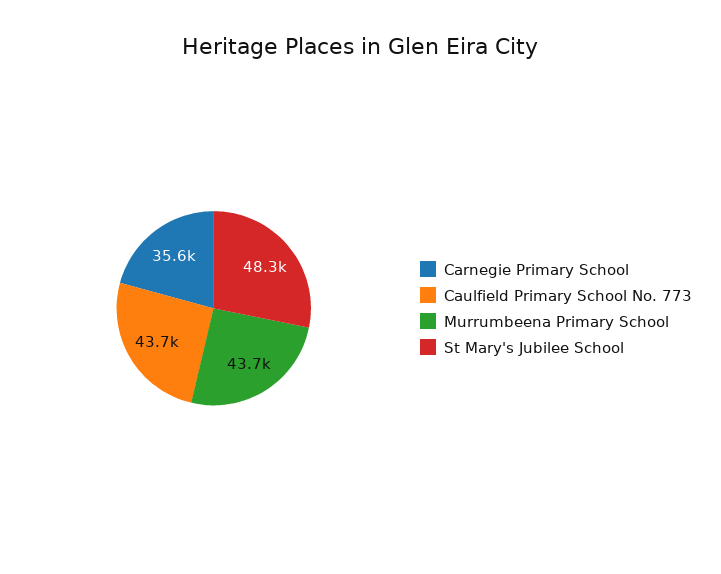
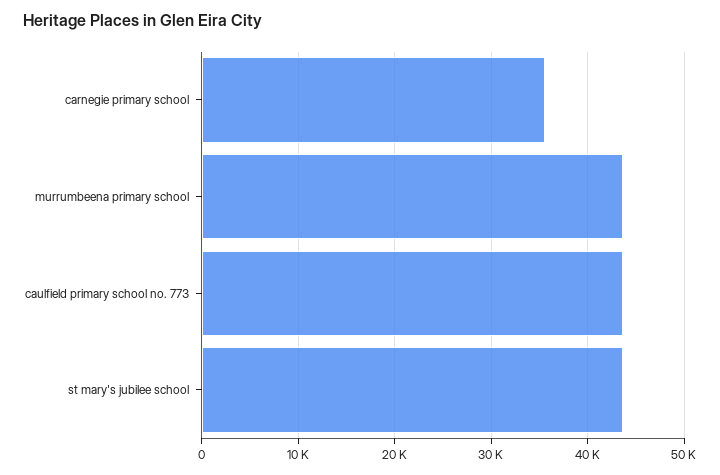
  {
    "Carnegie Primary School": 35600,
    "Caulfield Primary School No. 773": 43700,
    "Murrumbeena Primary School": 43700,
-   "St Mary's Jubilee School": 48300
+   "St Mary's Jubilee School": 44000
  }

